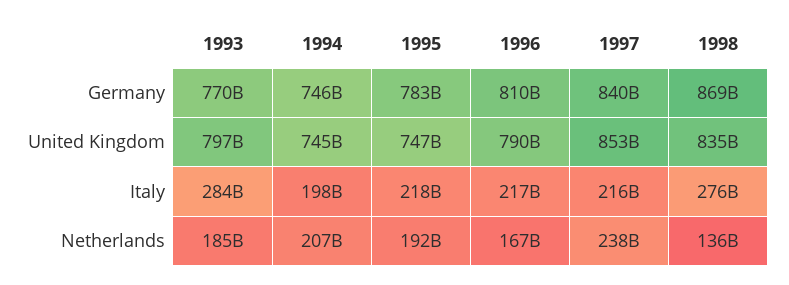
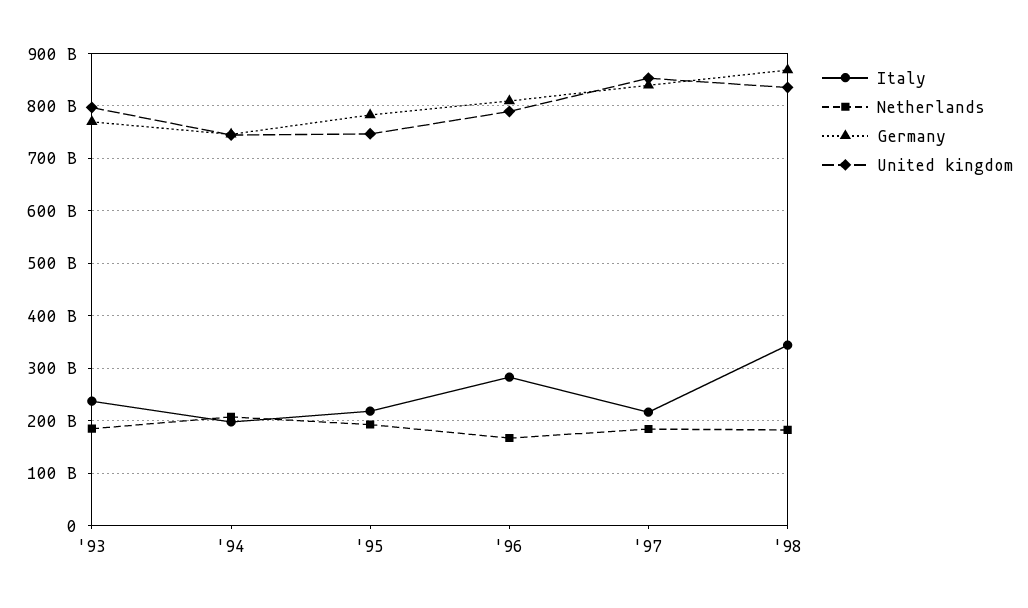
  {
    "Germany": {
      "1993": 770000000000,
      "1994": 746000000000,
      "1995": 783000000000,
      "1996": 810000000000,
      "1997": 840000000000,
      "1998": 869000000000
    },
    "United Kingdom": {
      "1993": 797000000000,
      "1994": 745000000000,
      "1995": 747000000000,
      "1996": 790000000000,
      "1997": 853000000000,
      "1998": 835000000000
    },
    "Italy": {
-     "1993": 284000000000,
+     "1993": 240000000000,
      "1994": 198000000000,
      "1995": 218000000000,
-     "1996": 217000000000,
+     "1996": 280000000000,
      "1997": 216000000000,
-     "1998": 276000000000
+     "1998": 340000000000
    },
    "Netherlands": {
      "1993": 185000000000,
      "1994": 207000000000,
      "1995": 192000000000,
      "1996": 167000000000,
-     "1997": 238000000000,
+     "1997": 180000000000,
-     "1998": 136000000000
+     "1998": 180000000000
    }
  }

